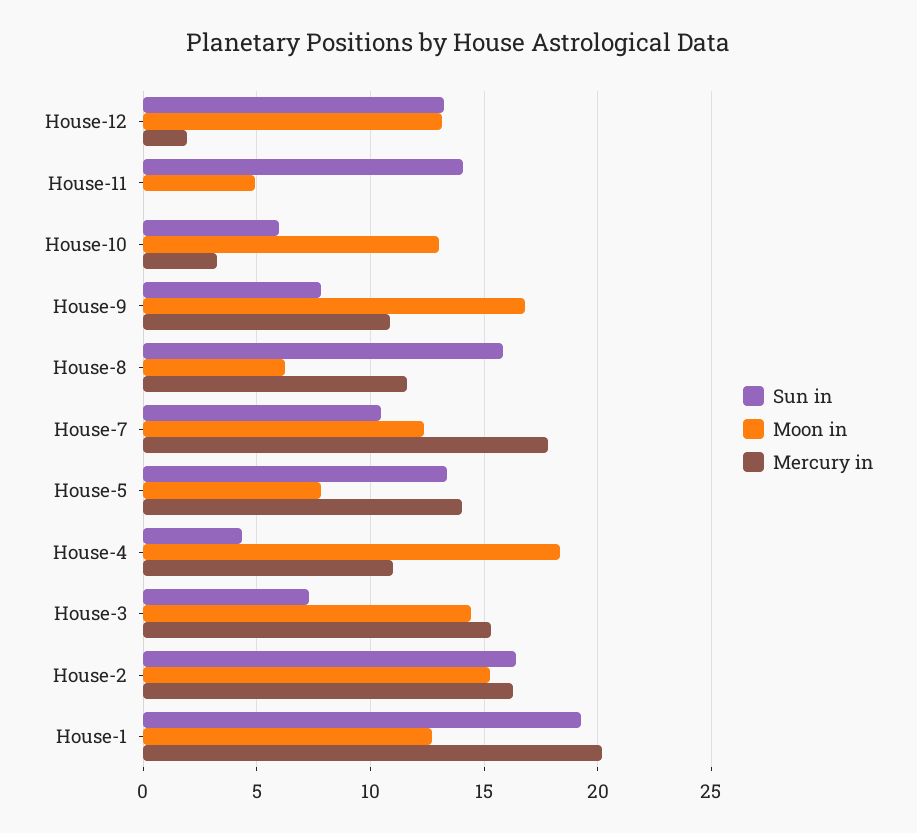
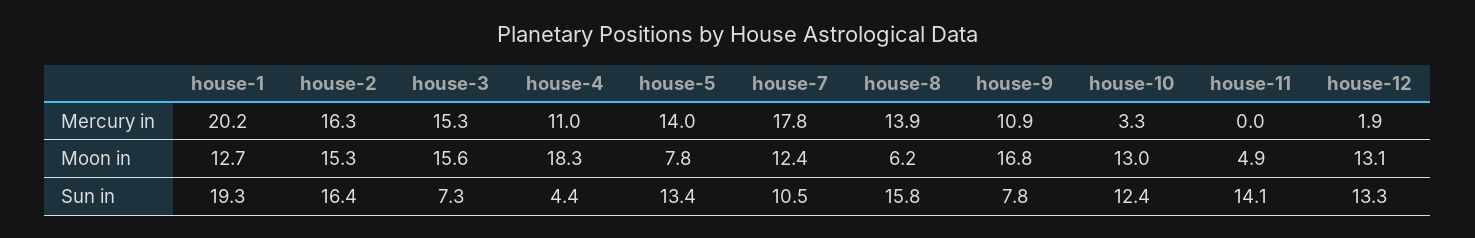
  {
    "Sun in": {
      "House-12": 13.3,
      "House-11": 14.1,
-     "House-10": 6,
+     "House-10": 12.4,
      "House-9": 7.8,
      "House-8": 15.8,
      "House-7": 10.5,
      "House-5": 13.4,
      "House-4": 4.4,
      "House-3": 7.3,
      "House-2": 16.4,
      "House-1": 19.3
    },
    "Moon in": {
      "House-12": 13.1,
      "House-11": 4.9,
      "House-10": 13,
      "House-9": 16.8,
      "House-8": 6.2,
      "House-7": 12.4,
      "House-5": 7.8,
      "House-4": 18.3,
-     "House-3": 14.5,
+     "House-3": 15.6,
      "House-2": 15.3,
      "House-1": 12.7
    },
    "Mercury in": {
      "House-12": 1.9,
      "House-11": 0,
      "House-10": 3.3,
      "House-9": 10.9,
-     "House-8": 11.5,
+     "House-8": 13.9,
      "House-7": 17.8,
      "House-5": 14,
      "House-4": 11,
      "House-3": 15.3,
      "House-2": 16.3,
      "House-1": 20.2
    }
  }

